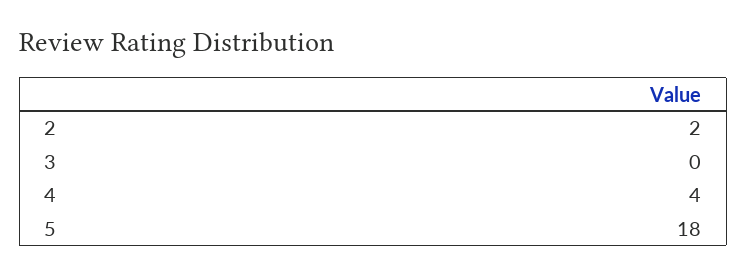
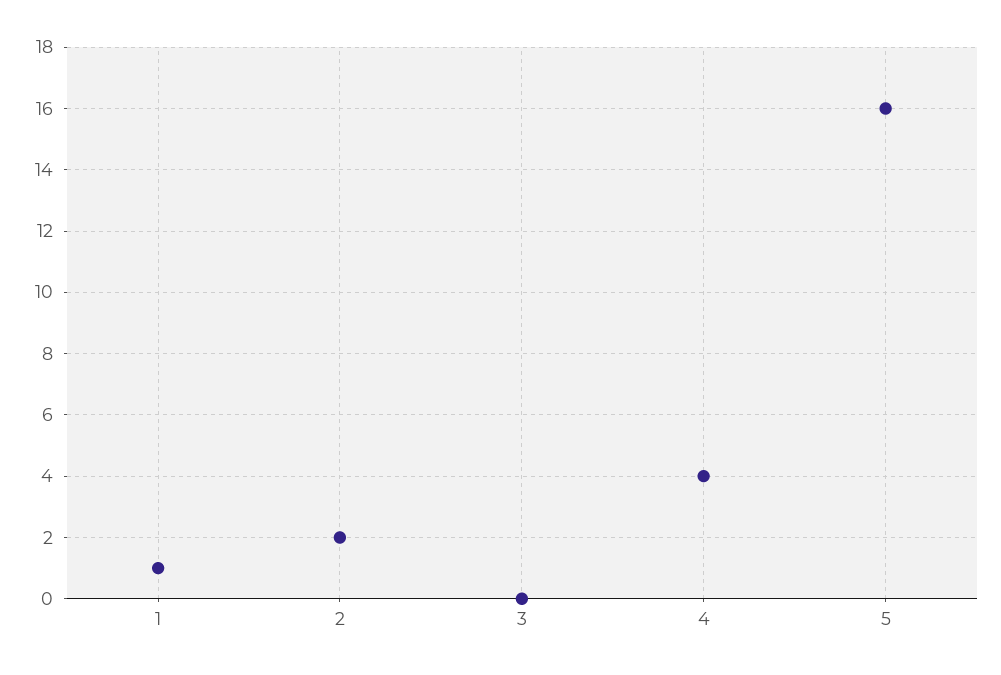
  {
    "2": 2,
    "3": 0,
    "4": 4,
-   "5": 18
+   "5": 16,
+   "1": 1
  }

